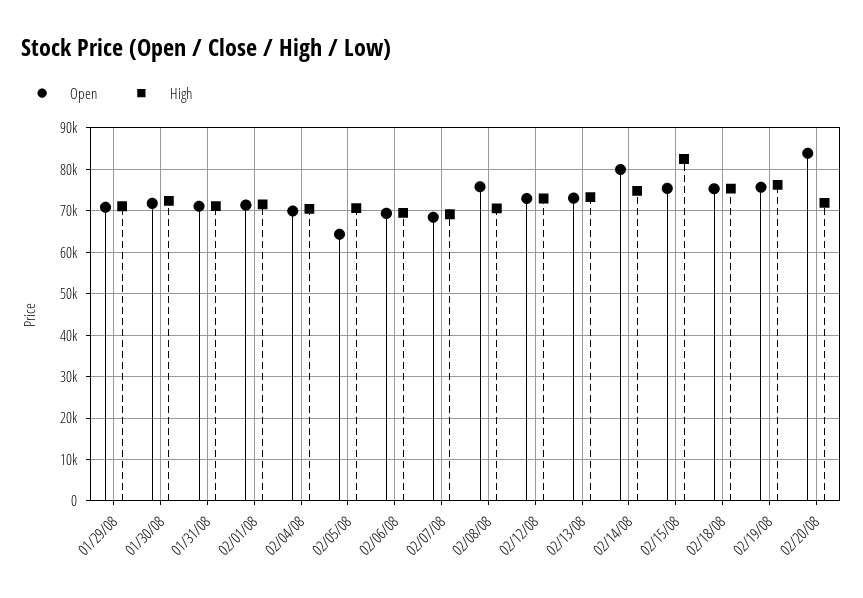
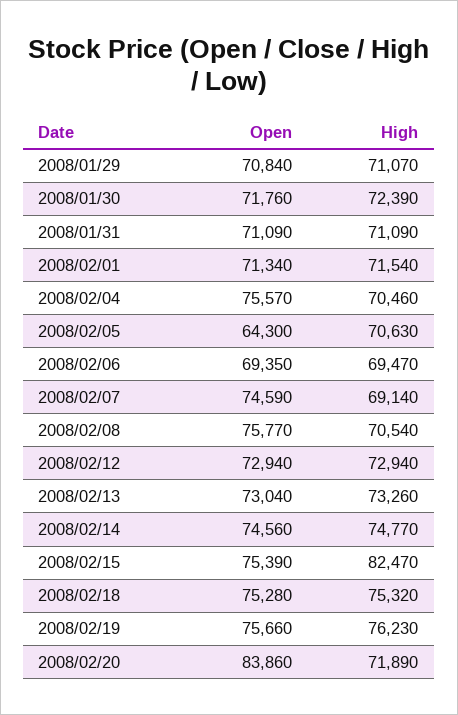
  {
    "Open": {
      "01/29/08": 70840,
      "01/30/08": 71760,
      "01/31/08": 71090,
      "02/01/08": 71340,
-     "02/04/08": 70000,
+     "02/04/08": 75570,
      "02/05/08": 64300,
      "02/06/08": 69350,
-     "02/07/08": 68000,
+     "02/07/08": 74590,
      "02/08/08": 75770,
      "02/12/08": 72940,
      "02/13/08": 73040,
-     "02/14/08": 80000,
+     "02/14/08": 74560,
      "02/15/08": 75390,
      "02/18/08": 75280,
      "02/19/08": 75660,
      "02/20/08": 83860
    },
    "High": {
      "01/29/08": 71070,
      "01/30/08": 72390,
      "01/31/08": 71090,
      "02/01/08": 71540,
      "02/04/08": 70460,
      "02/05/08": 70630,
      "02/06/08": 69470,
      "02/07/08": 69140,
      "02/08/08": 70540,
      "02/12/08": 72940,
      "02/13/08": 73260,
      "02/14/08": 74770,
      "02/15/08": 82470,
      "02/18/08": 75320,
      "02/19/08": 76230,
      "02/20/08": 71890
    }
  }

